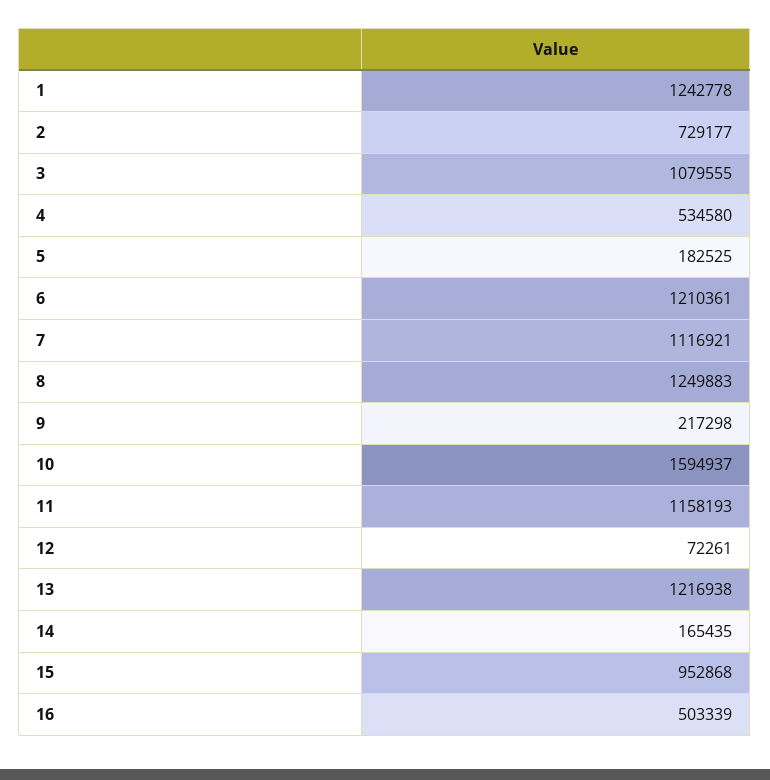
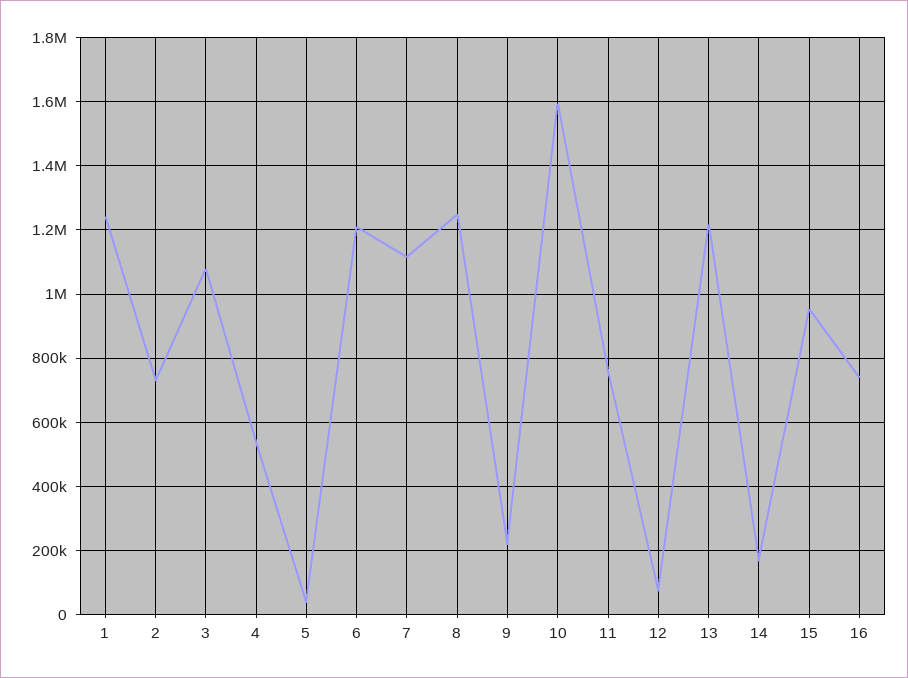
  {
    "1": 1242778,
    "2": 729177,
    "3": 1079555,
    "4": 534580,
-   "5": 182525,
+   "5": 40000,
    "6": 1210361,
    "7": 1116921,
    "8": 1249883,
    "9": 217298,
    "10": 1594937,
-   "11": 1158193,
+   "11": 760000,
    "12": 72261,
    "13": 1216938,
    "14": 165435,
    "15": 952868,
-   "16": 503339
+   "16": 740000
  }

